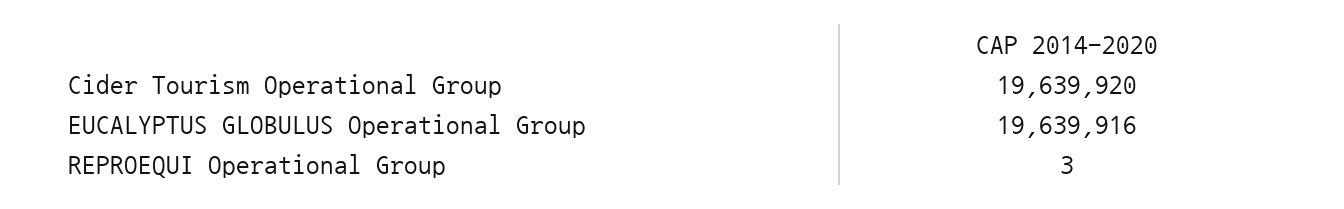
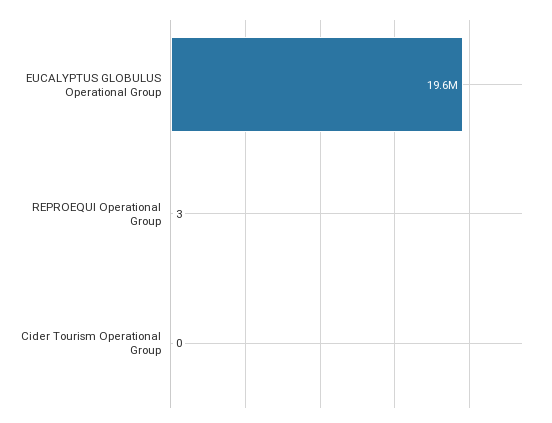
  {
-   "Cider Tourism Operational Group": 19639920,
+   "Cider Tourism Operational Group": 0,
    "EUCALYPTUS GLOBULUS Operational Group": 19639916,
    "REPROEQUI Operational Group": 3
  }

